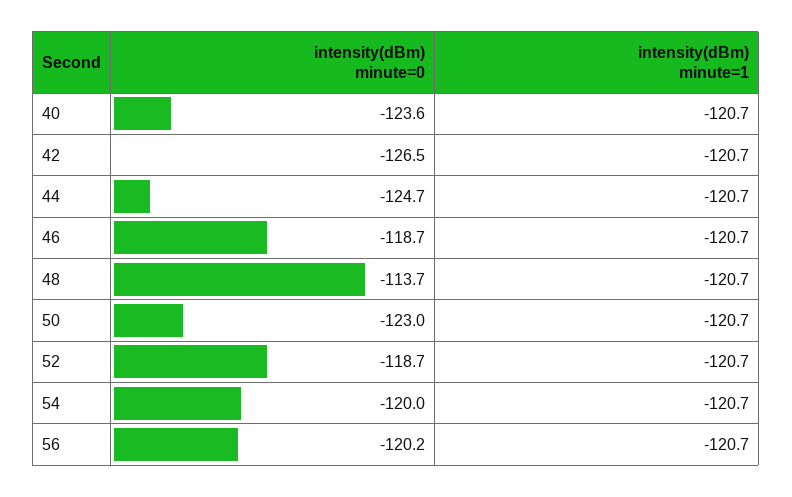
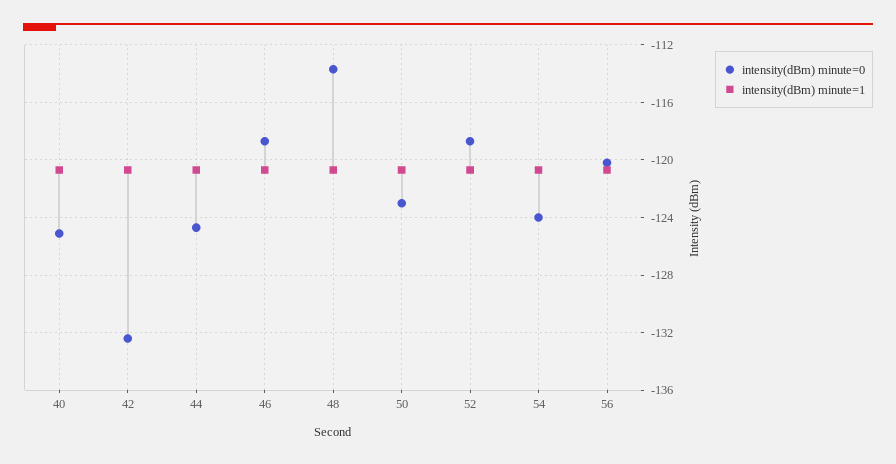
  {
    "intensity(dBm) minute=0": {
-     "40": -123.6,
+     "40": -125,
-     "42": -126.5,
+     "42": -132.5,
      "44": -124.7,
      "46": -118.7,
      "48": -113.7,
      "50": -123,
      "52": -118.7,
-     "54": -120,
+     "54": -124,
      "56": -120.2
    },
    "intensity(dBm) minute=1": {
      "40": -120.7,
      "42": -120.7,
      "44": -120.7,
      "46": -120.7,
      "48": -120.7,
      "50": -120.7,
      "52": -120.7,
      "54": -120.7,
      "56": -120.7
    }
  }

